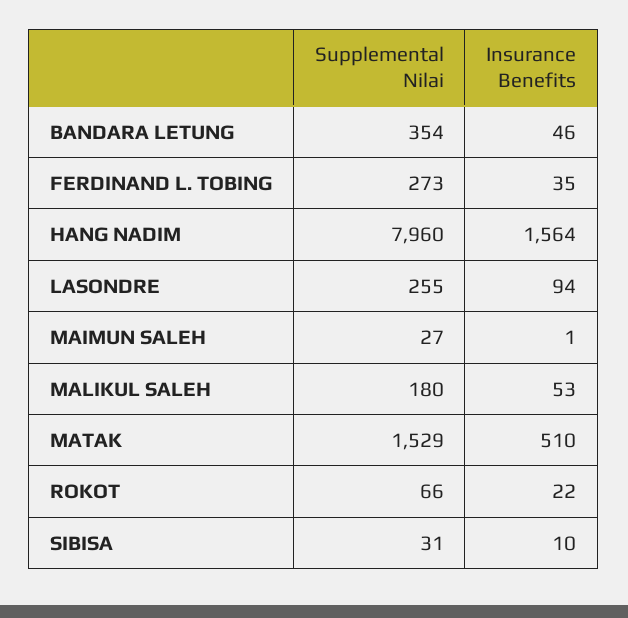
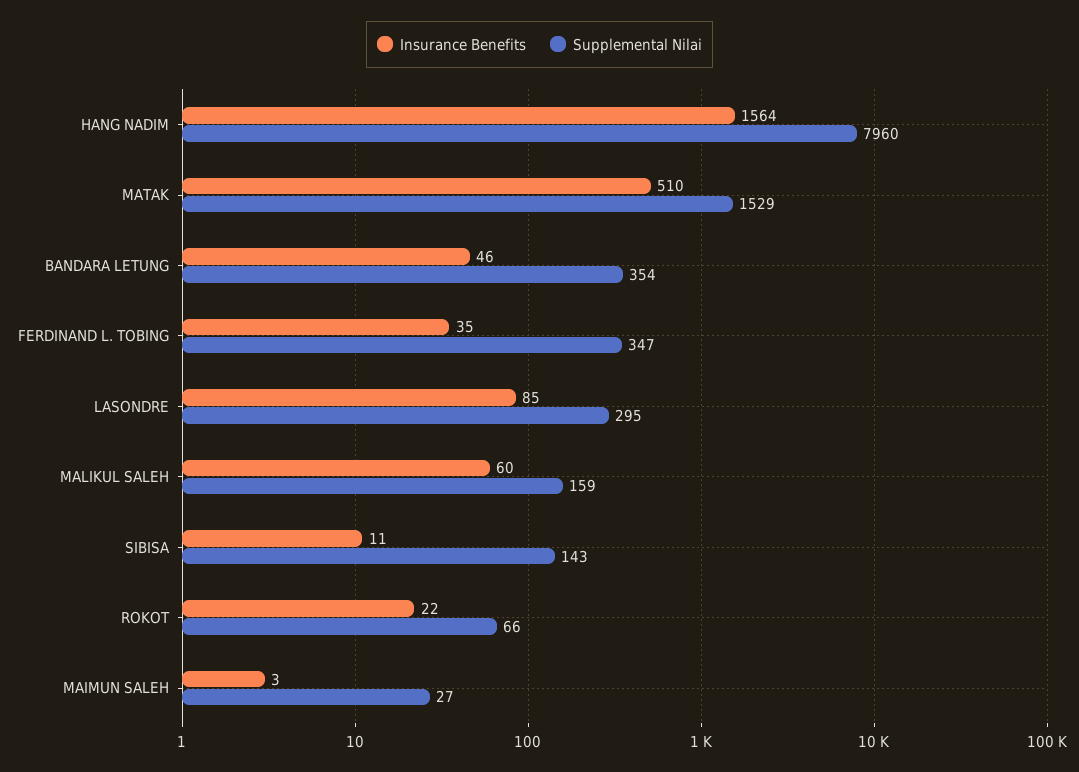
  {
    "Supplemental Nilai": {
      "BANDARA LETUNG": 354,
-     "FERDINAND L. TOBING": 273,
+     "FERDINAND L. TOBING": 347,
      "HANG NADIM": 7960,
-     "LASONDRE": 255,
+     "LASONDRE": 295,
      "MAIMUN SALEH": 27,
-     "MALIKUL SALEH": 180,
+     "MALIKUL SALEH": 159,
      "MATAK": 1529,
      "ROKOT": 66,
-     "SIBISA": 31
+     "SIBISA": 143
    },
    "Insurance Benefits": {
      "BANDARA LETUNG": 46,
      "FERDINAND L. TOBING": 35,
      "HANG NADIM": 1564,
-     "LASONDRE": 94,
+     "LASONDRE": 85,
-     "MAIMUN SALEH": 1,
+     "MAIMUN SALEH": 3,
-     "MALIKUL SALEH": 53,
+     "MALIKUL SALEH": 60,
      "MATAK": 510,
      "ROKOT": 22,
-     "SIBISA": 10
+     "SIBISA": 11
    }
  }

